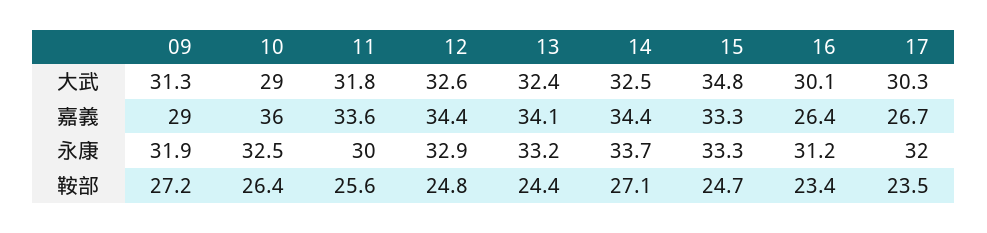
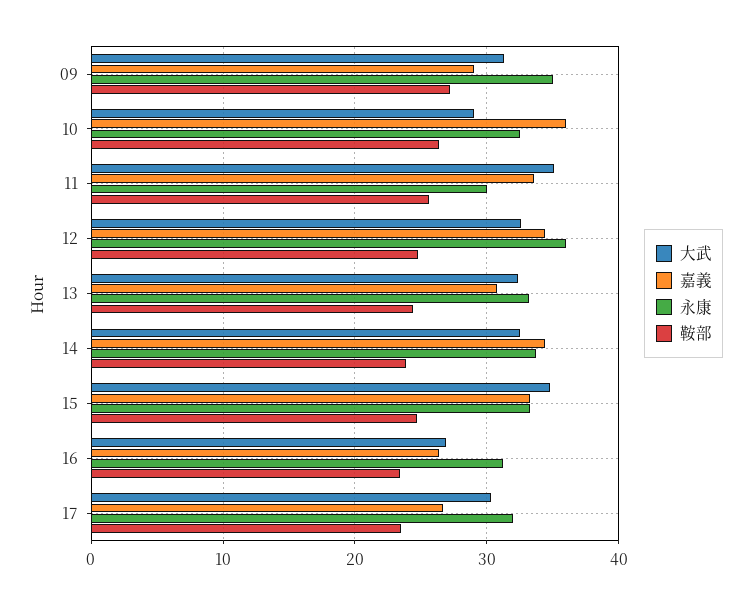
  {
    "大武": {
      "09": 31.3,
      "10": 29,
-     "11": 31.8,
+     "11": 35,
      "12": 32.6,
      "13": 32.4,
      "14": 32.5,
      "15": 34.8,
-     "16": 30.1,
+     "16": 27,
      "17": 30.3
    },
    "嘉義": {
      "09": 29,
      "10": 36,
      "11": 33.6,
      "12": 34.4,
-     "13": 34.1,
+     "13": 31,
      "14": 34.4,
      "15": 33.3,
      "16": 26.4,
      "17": 26.7
    },
    "永康": {
-     "09": 31.9,
+     "09": 35,
      "10": 32.5,
      "11": 30,
-     "12": 32.9,
+     "12": 36,
      "13": 33.2,
      "14": 33.7,
      "15": 33.3,
      "16": 31.2,
      "17": 32
    },
    "鞍部": {
      "09": 27.2,
      "10": 26.4,
      "11": 25.6,
      "12": 24.8,
      "13": 24.4,
-     "14": 27.1,
+     "14": 24,
      "15": 24.7,
      "16": 23.4,
      "17": 23.5
    }
  }

